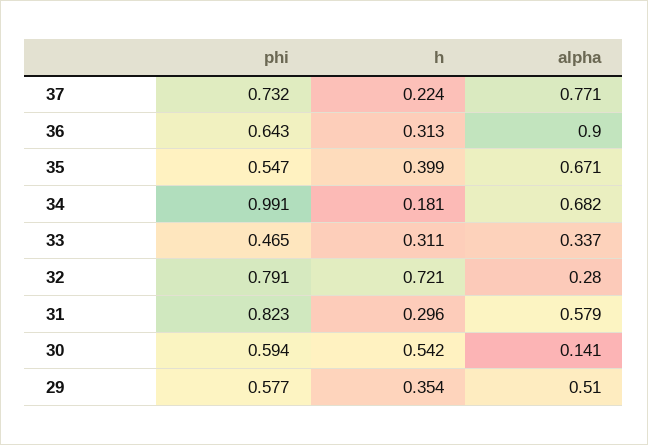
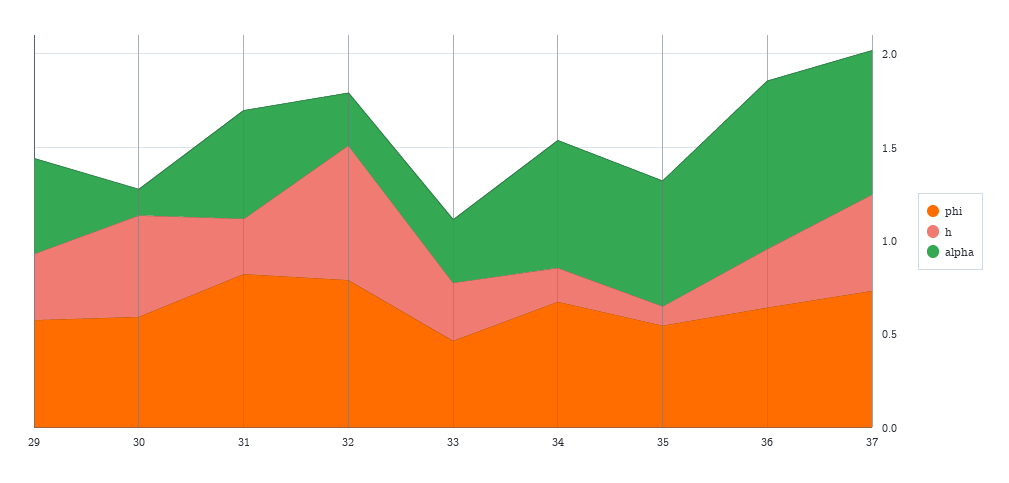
  {
    "phi": {
      "37": 0.732,
      "36": 0.643,
      "35": 0.547,
-     "34": 0.991,
+     "34": 0.7,
      "33": 0.465,
      "32": 0.791,
      "31": 0.823,
      "30": 0.594,
      "29": 0.577
    },
    "h": {
-     "37": 0.224,
+     "37": 0.5,
      "36": 0.313,
-     "35": 0.399,
+     "35": 0.1,
      "34": 0.181,
      "33": 0.311,
      "32": 0.721,
      "31": 0.296,
      "30": 0.542,
      "29": 0.354
    },
    "alpha": {
      "37": 0.771,
      "36": 0.9,
      "35": 0.671,
      "34": 0.682,
      "33": 0.337,
      "32": 0.28,
      "31": 0.579,
      "30": 0.141,
      "29": 0.51
    }
  }

